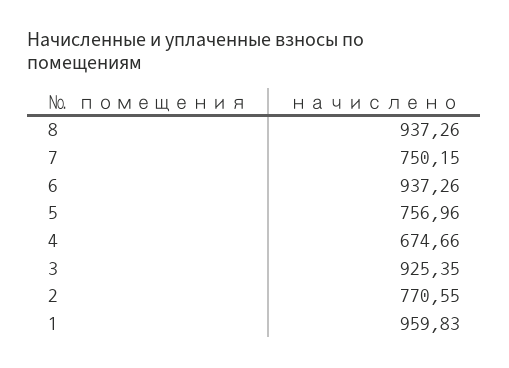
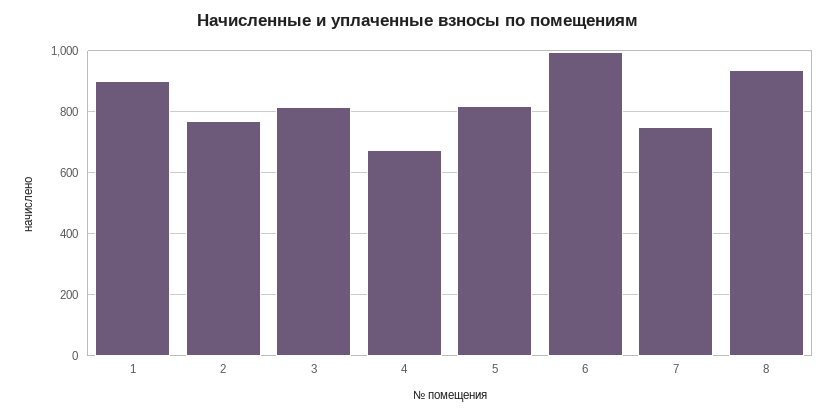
  {
    "8": 937.26,
    "7": 750.15,
-   "6": 937.26,
+   "6": 1000,
-   "5": 756.96,
+   "5": 820,
    "4": 674.66,
-   "3": 925.35,
+   "3": 820,
    "2": 770.55,
-   "1": 959.83
+   "1": 900
  }

